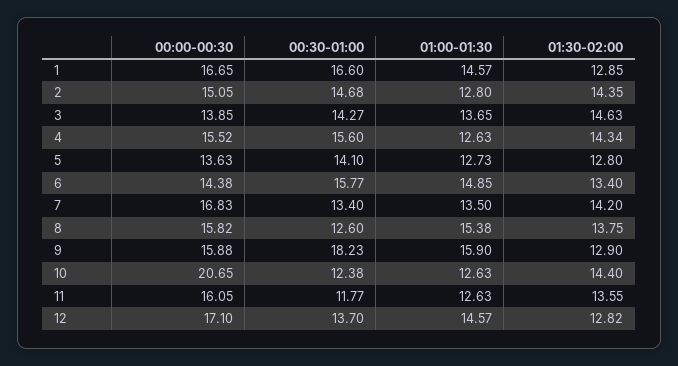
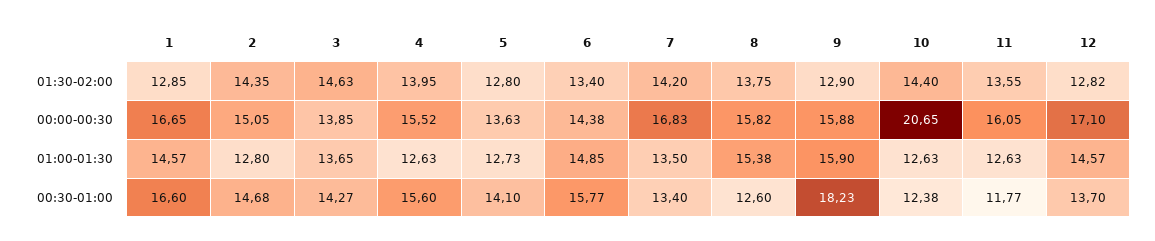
  {
    "00:00-00:30": {
      "1": 16.65,
      "2": 15.05,
      "3": 13.85,
      "4": 15.52,
      "5": 13.63,
      "6": 14.38,
      "7": 16.83,
      "8": 15.82,
      "9": 15.88,
      "10": 20.65,
      "11": 16.05,
      "12": 17.1
    },
    "00:30-01:00": {
      "1": 16.6,
      "2": 14.68,
      "3": 14.27,
      "4": 15.6,
      "5": 14.1,
      "6": 15.77,
      "7": 13.4,
      "8": 12.6,
      "9": 18.23,
      "10": 12.38,
      "11": 11.77,
      "12": 13.7
    },
    "01:00-01:30": {
      "1": 14.57,
      "2": 12.8,
      "3": 13.65,
      "4": 12.63,
      "5": 12.73,
      "6": 14.85,
      "7": 13.5,
      "8": 15.38,
      "9": 15.9,
      "10": 12.63,
      "11": 12.63,
      "12": 14.57
    },
    "01:30-02:00": {
      "1": 12.85,
      "2": 14.35,
      "3": 14.63,
-     "4": 14.34,
+     "4": 13.95,
      "5": 12.8,
      "6": 13.4,
      "7": 14.2,
      "8": 13.75,
      "9": 12.9,
      "10": 14.4,
      "11": 13.55,
      "12": 12.82
    }
  }

